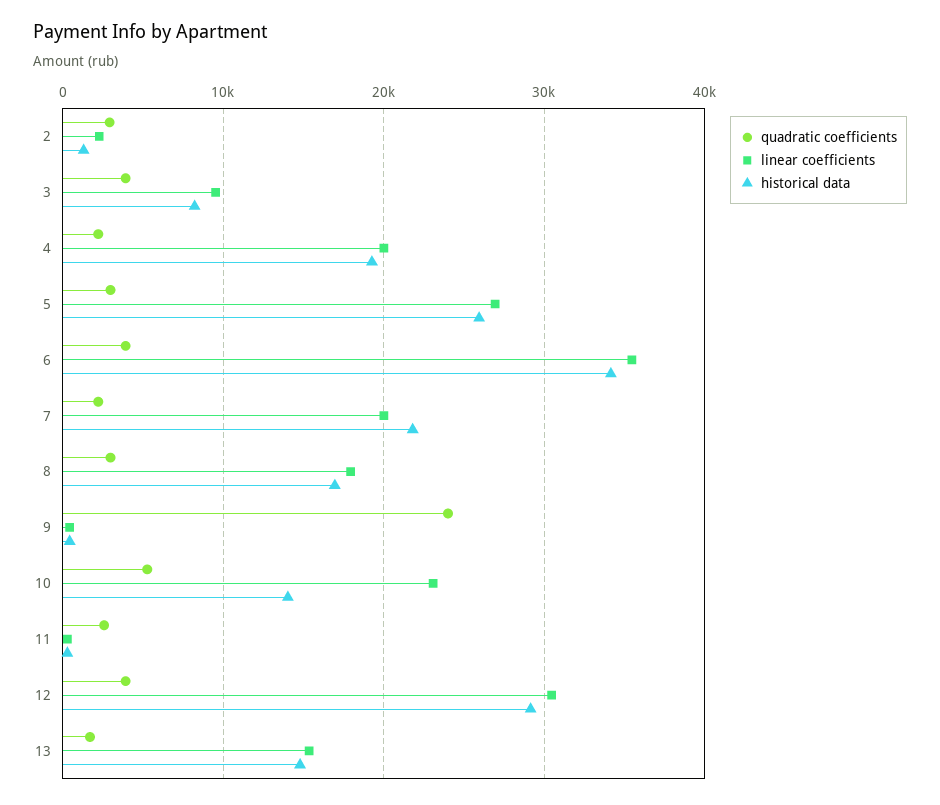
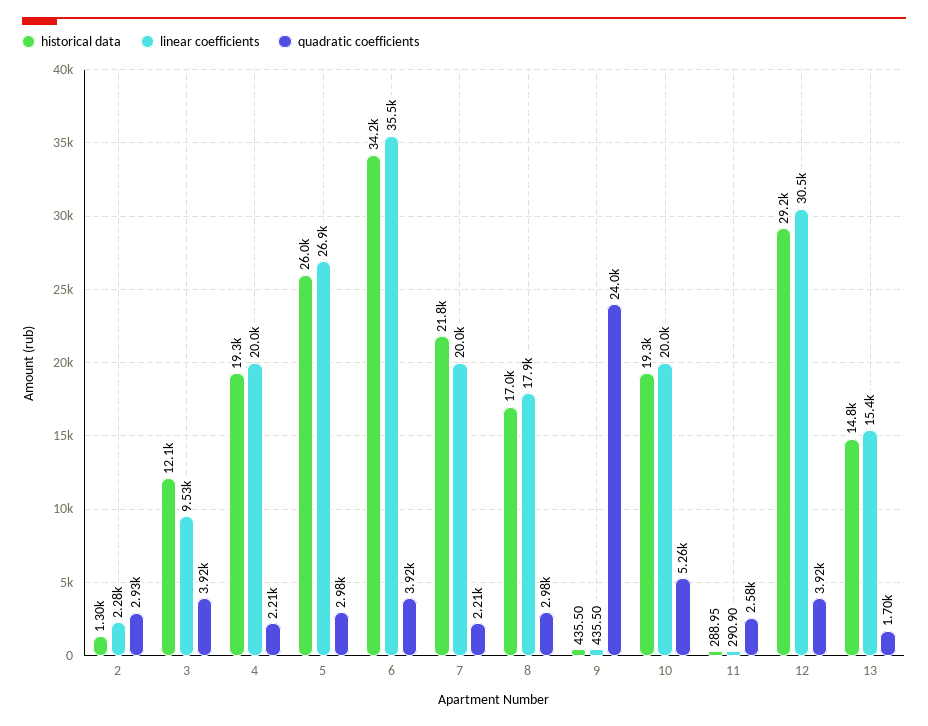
  {
    "quadratic coefficients": {
      "2": 2930,
      "3": 3920,
      "4": 2210,
      "5": 2980,
      "6": 3920,
      "7": 2210,
      "8": 2980,
      "9": 24000,
      "10": 5260,
      "11": 2580,
      "12": 3920,
      "13": 1700
    },
    "linear coefficients": {
      "2": 2280,
      "3": 9530,
      "4": 20000,
      "5": 26900,
      "6": 35500,
      "7": 20000,
      "8": 17900,
      "9": 435.5,
-     "10": 23000,
+     "10": 20000,
      "11": 290.9,
      "12": 30500,
      "13": 15400
    },
    "historical data": {
      "2": 1300,
-     "3": 8000,
+     "3": 12100,
      "4": 19300,
      "5": 26000,
      "6": 34200,
      "7": 21800,
      "8": 17000,
      "9": 435.5,
-     "10": 14000,
+     "10": 19300,
      "11": 288.95,
      "12": 29200,
      "13": 14800
    }
  }

